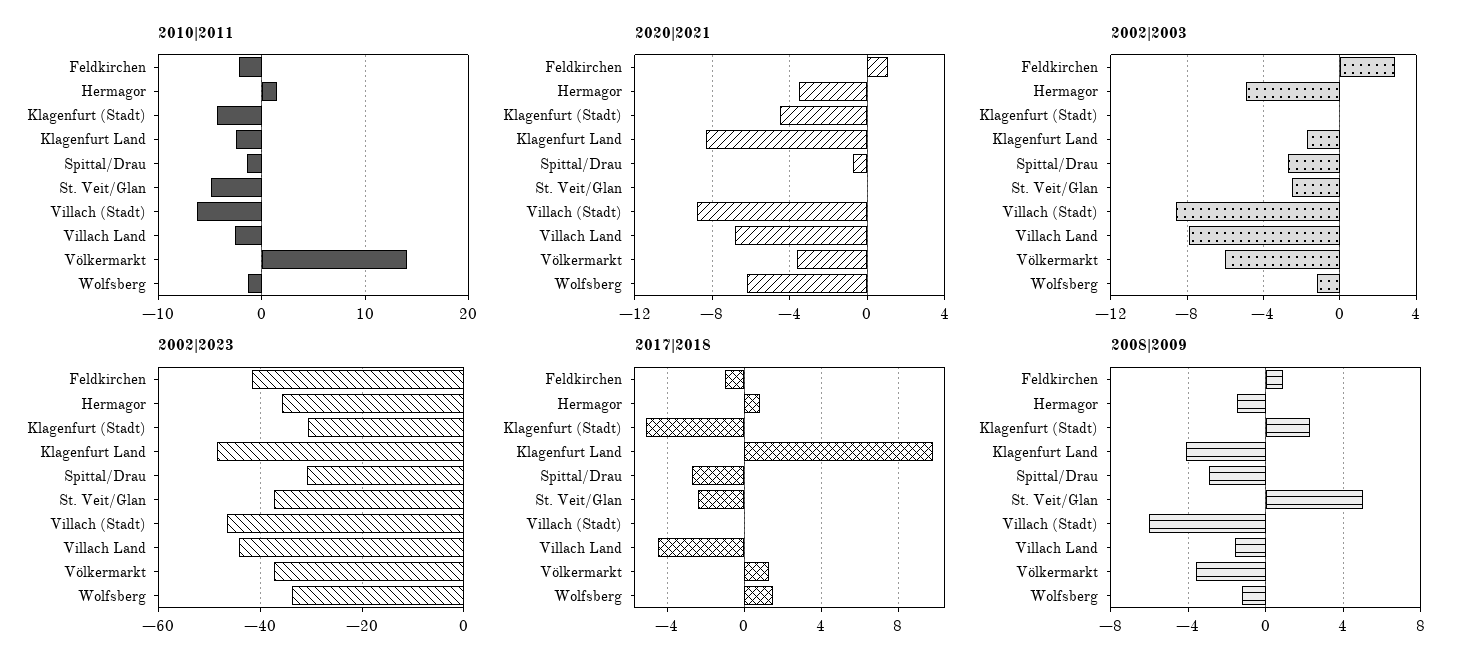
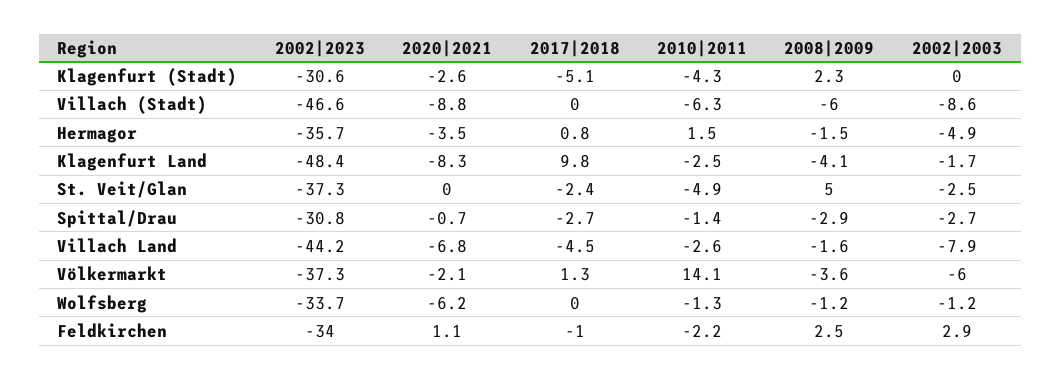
  {
    "2010|2011": {
      "Feldkirchen": -2.2,
      "Hermagor": 1.5,
      "Klagenfurt (Stadt)": -4.3,
      "Klagenfurt Land": -2.5,
      "Spittal/Drau": -1.4,
      "St. Veit/Glan": -4.9,
      "Villach (Stadt)": -6.3,
      "Villach Land": -2.6,
      "Völkermarkt": 14.1,
      "Wolfsberg": -1.3
    },
    "2020|2021": {
      "Feldkirchen": 1.1,
      "Hermagor": -3.5,
-     "Klagenfurt (Stadt)": -4.5,
+     "Klagenfurt (Stadt)": -2.6,
      "Klagenfurt Land": -8.3,
      "Spittal/Drau": -0.7,
      "St. Veit/Glan": 0,
      "Villach (Stadt)": -8.8,
      "Villach Land": -6.8,
-     "Völkermarkt": -3.5,
+     "Völkermarkt": -2.1,
      "Wolfsberg": -6.2
    },
    "2002|2003": {
      "Feldkirchen": 2.9,
      "Hermagor": -4.9,
      "Klagenfurt (Stadt)": 0,
      "Klagenfurt Land": -1.7,
      "Spittal/Drau": -2.7,
      "St. Veit/Glan": -2.5,
      "Villach (Stadt)": -8.6,
      "Villach Land": -7.9,
      "Völkermarkt": -6,
      "Wolfsberg": -1.2
    },
    "2002|2023": {
-     "Feldkirchen": -42,
+     "Feldkirchen": -34,
      "Hermagor": -35.7,
      "Klagenfurt (Stadt)": -30.6,
      "Klagenfurt Land": -48.4,
      "Spittal/Drau": -30.8,
      "St. Veit/Glan": -37.3,
      "Villach (Stadt)": -46.6,
      "Villach Land": -44.2,
      "Völkermarkt": -37.3,
      "Wolfsberg": -33.7
    },
    "2017|2018": {
      "Feldkirchen": -1,
      "Hermagor": 0.8,
      "Klagenfurt (Stadt)": -5.1,
      "Klagenfurt Land": 9.8,
      "Spittal/Drau": -2.7,
      "St. Veit/Glan": -2.4,
      "Villach (Stadt)": 0,
      "Villach Land": -4.5,
      "Völkermarkt": 1.3,
-     "Wolfsberg": 1.5
+     "Wolfsberg": 0
    },
    "2008|2009": {
-     "Feldkirchen": 1,
+     "Feldkirchen": 2.5,
      "Hermagor": -1.5,
      "Klagenfurt (Stadt)": 2.3,
      "Klagenfurt Land": -4.1,
      "Spittal/Drau": -2.9,
      "St. Veit/Glan": 5,
      "Villach (Stadt)": -6,
      "Villach Land": -1.6,
      "Völkermarkt": -3.6,
      "Wolfsberg": -1.2
    }
  }

